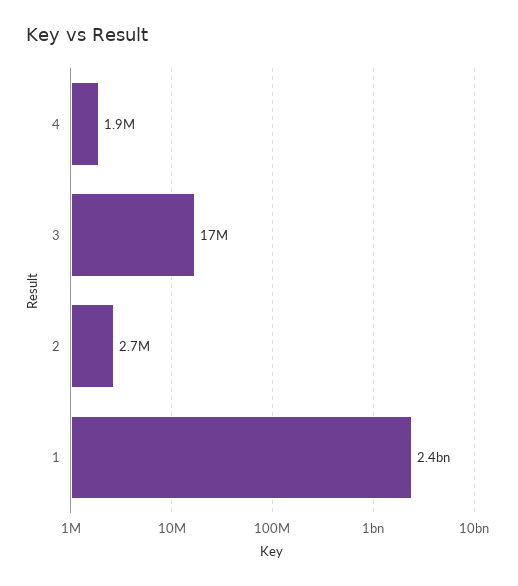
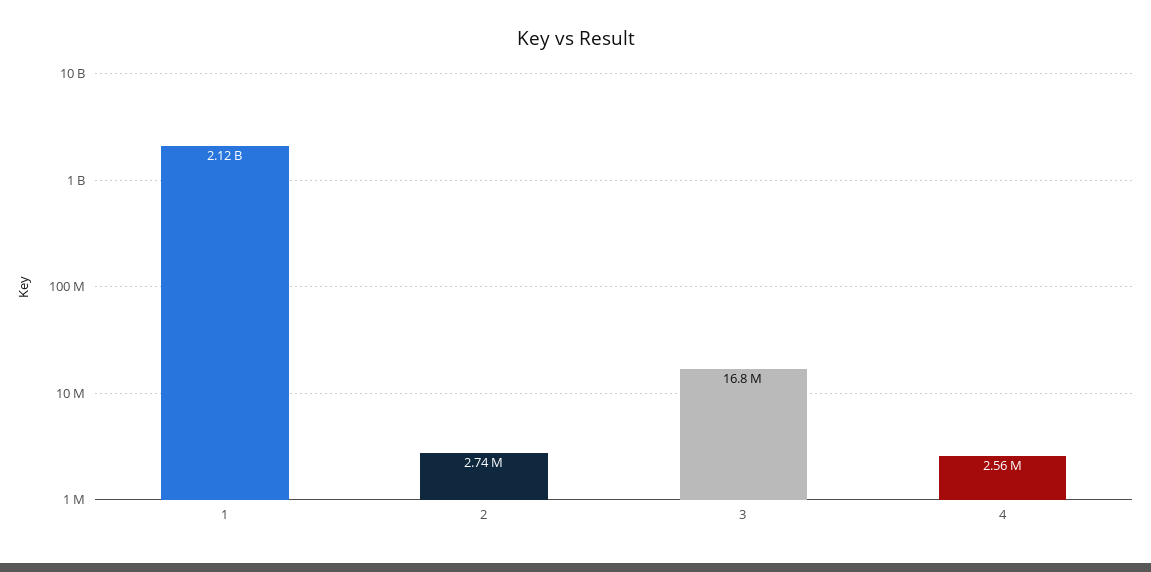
  {
-   "4": 1900000,
+   "4": 2560000,
    "3": 16800000,
    "2": 2740000,
-   "1": 2400000000
+   "1": 2120000000
  }

